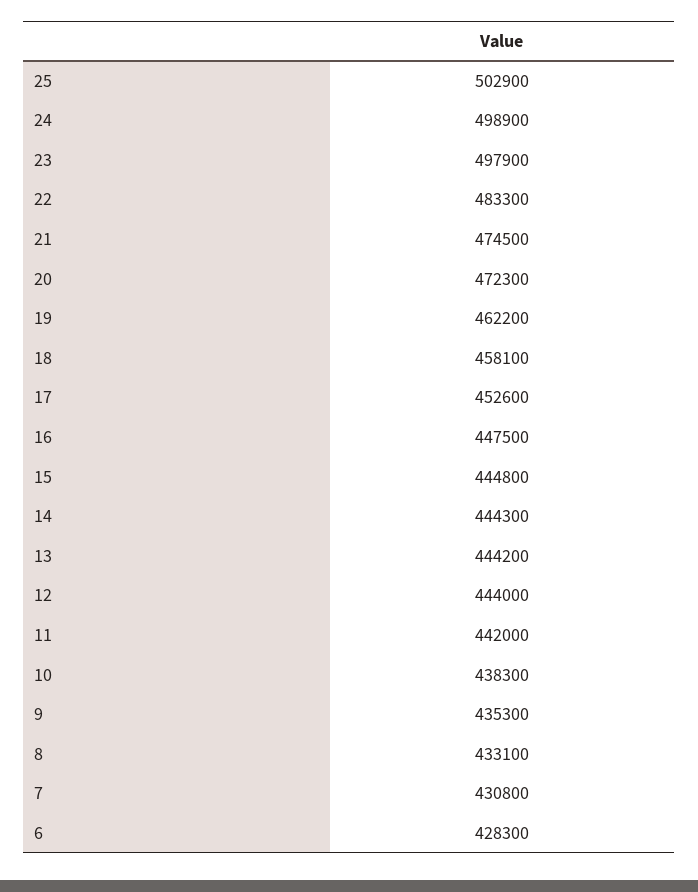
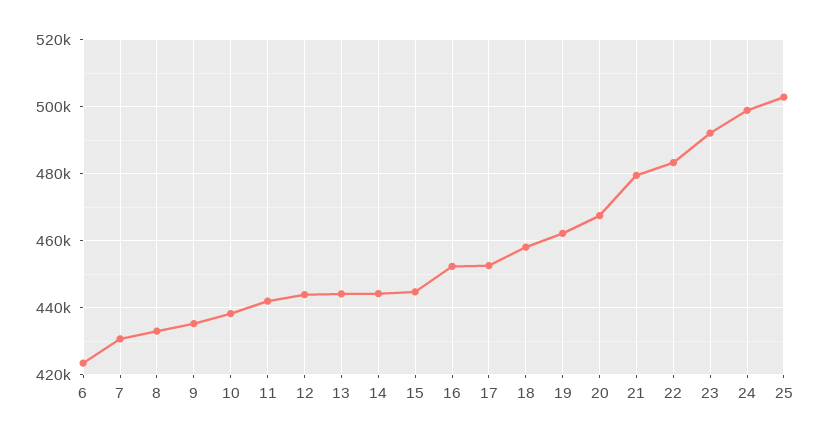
  {
    "25": 502900,
    "24": 498900,
-   "23": 497900,
+   "23": 492000,
    "22": 483300,
-   "21": 474500,
+   "21": 480000,
-   "20": 472300,
+   "20": 468000,
    "19": 462200,
    "18": 458100,
    "17": 452600,
-   "16": 447500,
+   "16": 452000,
    "15": 444800,
    "14": 444300,
    "13": 444200,
    "12": 444000,
    "11": 442000,
    "10": 438300,
    "9": 435300,
    "8": 433100,
    "7": 430800,
-   "6": 428300
+   "6": 424000
  }

